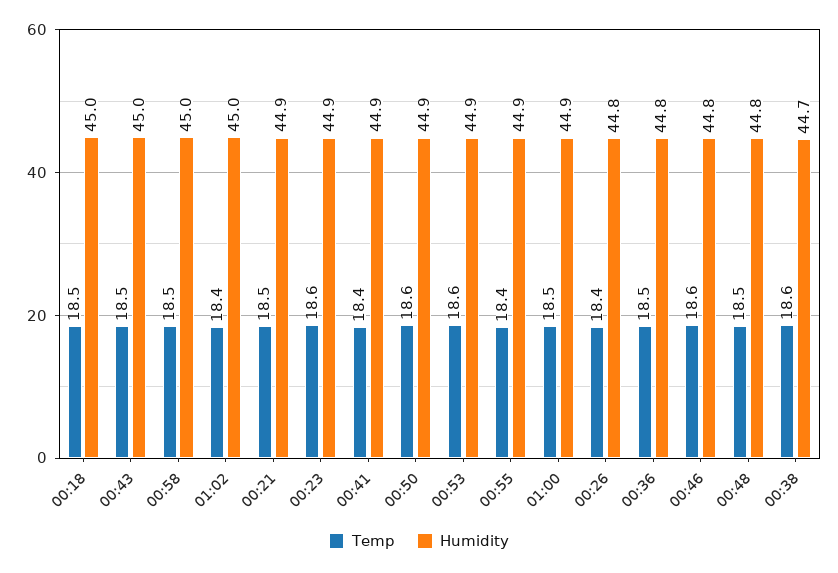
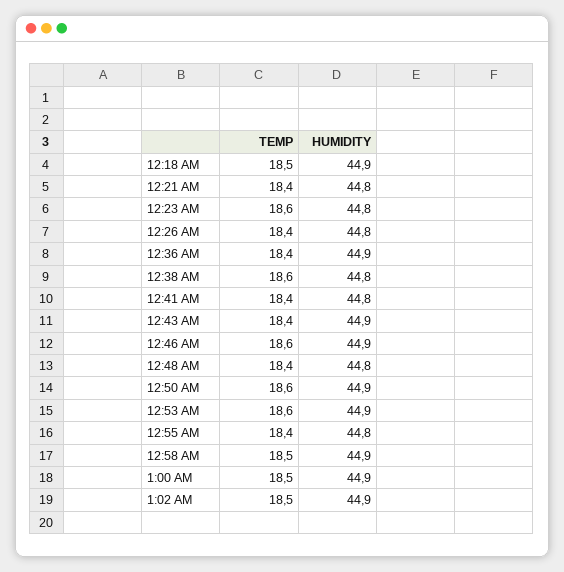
  {
    "Temp": {
      "00:18": 18.5,
-     "00:43": 18.5,
+     "00:43": 18.4,
      "00:58": 18.5,
-     "01:02": 18.4,
+     "01:02": 18.5,
-     "00:21": 18.5,
+     "00:21": 18.4,
      "00:23": 18.6,
      "00:41": 18.4,
      "00:50": 18.6,
      "00:53": 18.6,
      "00:55": 18.4,
      "01:00": 18.5,
      "00:26": 18.4,
-     "00:36": 18.5,
+     "00:36": 18.4,
      "00:46": 18.6,
-     "00:48": 18.5,
+     "00:48": 18.4,
      "00:38": 18.6
    },
    "Humidity": {
-     "00:18": 45,
+     "00:18": 44.9,
-     "00:43": 45,
+     "00:43": 44.9,
-     "00:58": 45,
+     "00:58": 44.9,
-     "01:02": 45,
+     "01:02": 44.9,
-     "00:21": 44.9,
+     "00:21": 44.8,
-     "00:23": 44.9,
+     "00:23": 44.8,
-     "00:41": 44.9,
+     "00:41": 44.8,
      "00:50": 44.9,
      "00:53": 44.9,
-     "00:55": 44.9,
+     "00:55": 44.8,
      "01:00": 44.9,
      "00:26": 44.8,
-     "00:36": 44.8,
+     "00:36": 44.9,
-     "00:46": 44.8,
+     "00:46": 44.9,
      "00:48": 44.8,
-     "00:38": 44.7
+     "00:38": 44.8
    }
  }

